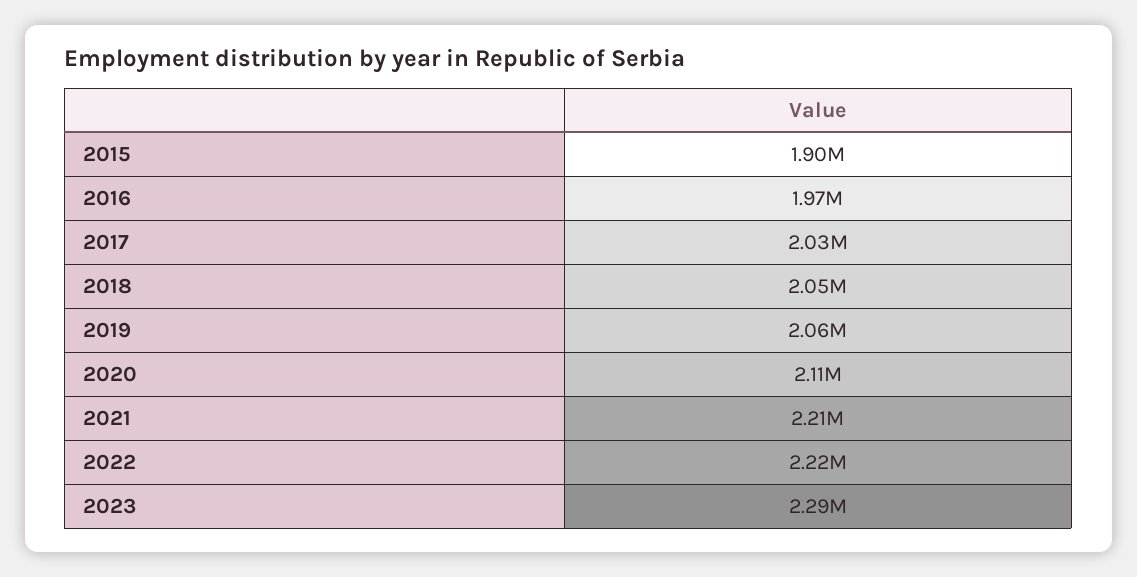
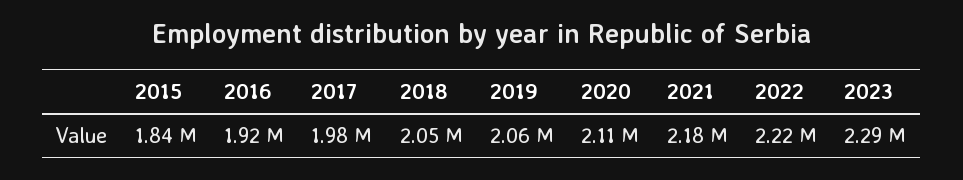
  {
-   "2015": 1900000,
+   "2015": 1840000,
-   "2016": 1970000,
+   "2016": 1920000,
-   "2017": 2030000,
+   "2017": 1980000,
    "2018": 2050000,
    "2019": 2060000,
    "2020": 2110000,
-   "2021": 2210000,
+   "2021": 2180000,
    "2022": 2220000,
    "2023": 2290000
  }

